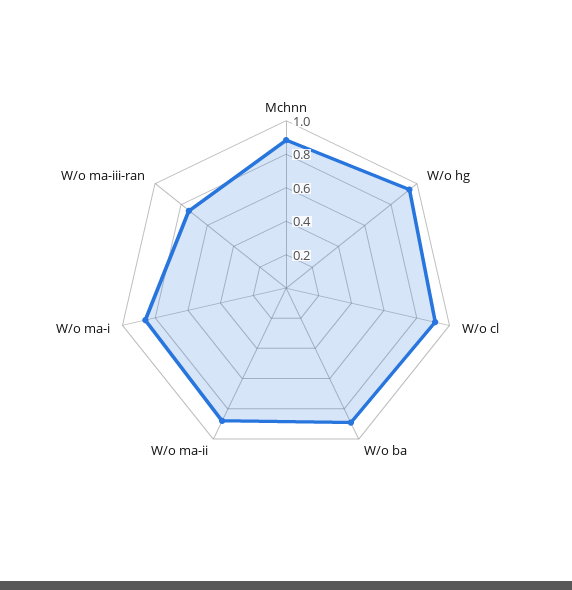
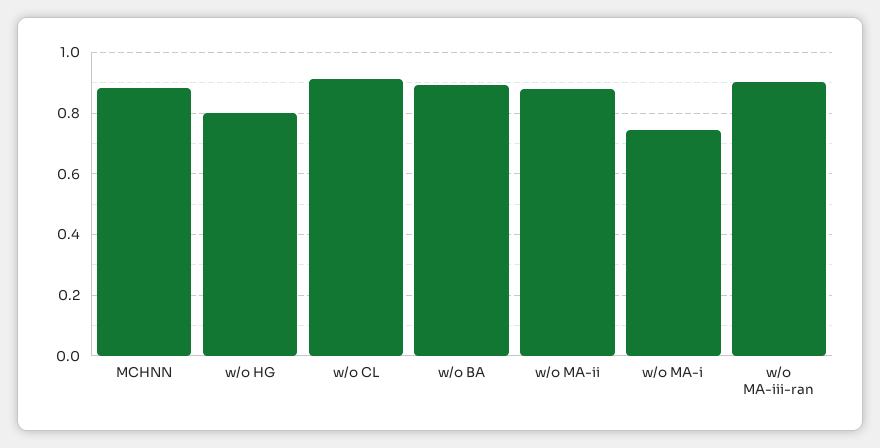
  {
    "Mchnn": 0.88,
-   "W/o hg": 0.95,
+   "W/o hg": 0.8,
    "W/o cl": 0.92,
    "W/o ba": 0.9,
    "W/o ma-ii": 0.88,
-   "W/o ma-i": 0.85,
+   "W/o ma-i": 0.74,
-   "W/o ma-iii-ran": 0.75
+   "W/o ma-iii-ran": 0.9
  }

